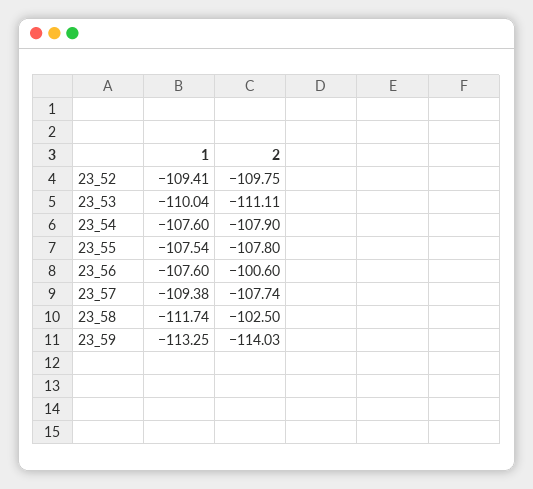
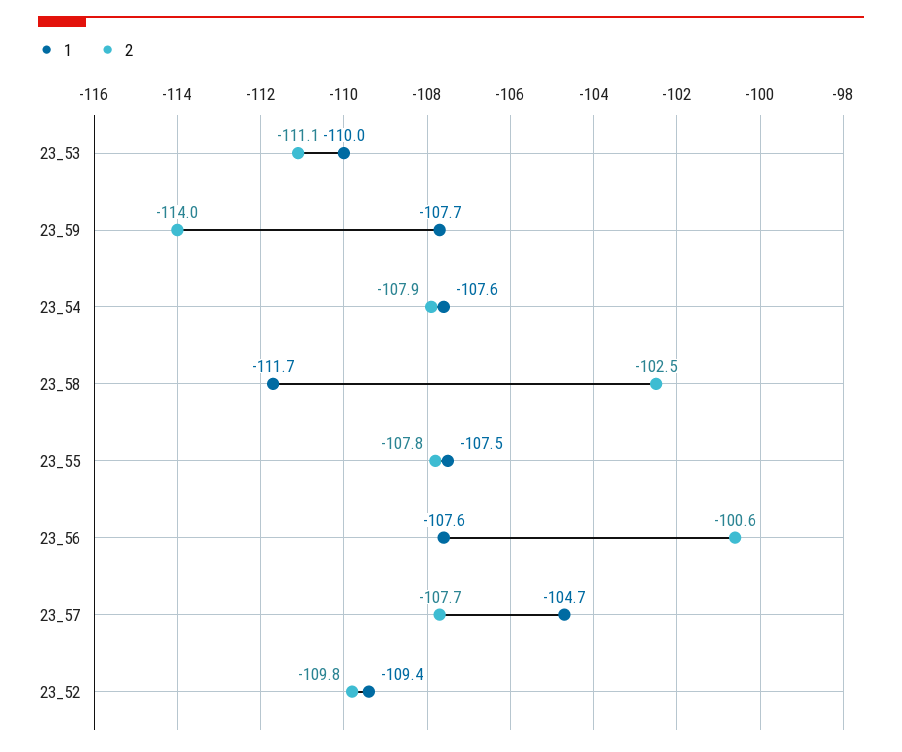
  {
    "1": {
      "23_52": -109.41,
      "23_53": -110.04,
      "23_54": -107.6,
      "23_55": -107.54,
      "23_56": -107.6,
-     "23_57": -109.38,
+     "23_57": -104.7,
      "23_58": -111.74,
-     "23_59": -113.25
+     "23_59": -107.7
    },
    "2": {
      "23_52": -109.75,
      "23_53": -111.11,
      "23_54": -107.9,
      "23_55": -107.8,
      "23_56": -100.6,
      "23_57": -107.74,
      "23_58": -102.5,
      "23_59": -114.03
    }
  }

